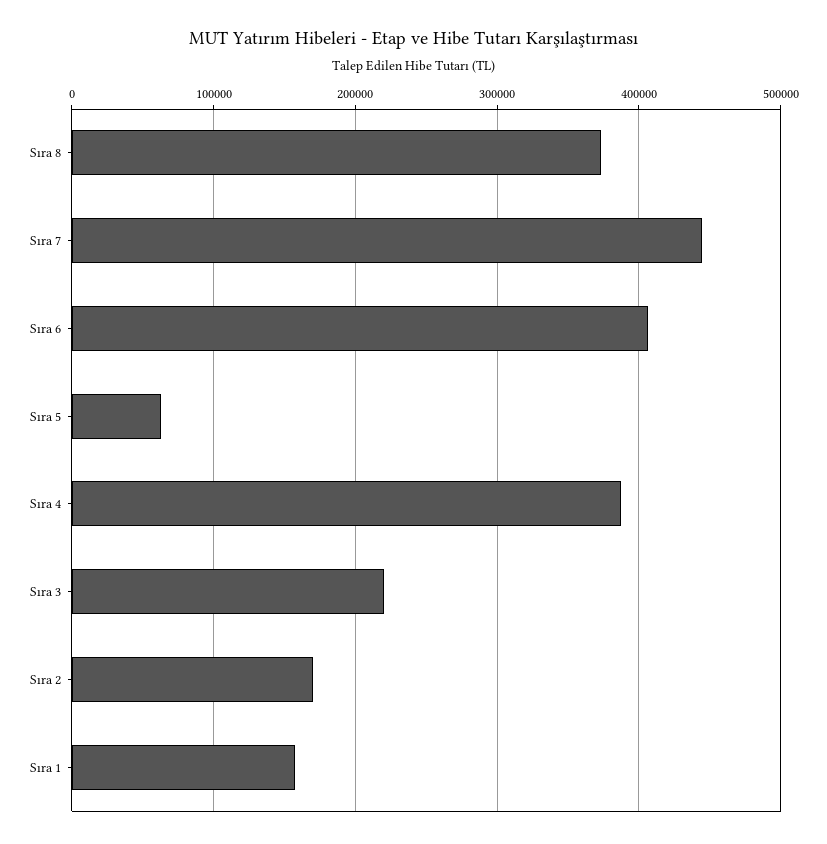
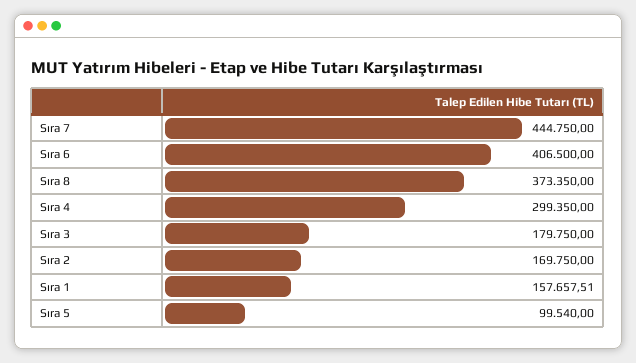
  {
    "Sıra 8": 373350,
    "Sıra 7": 444750,
    "Sıra 6": 406500,
-   "Sıra 5": 60000,
+   "Sıra 5": 99540,
-   "Sıra 4": 390000,
+   "Sıra 4": 299350,
-   "Sıra 3": 220000,
+   "Sıra 3": 179750,
    "Sıra 2": 169750,
    "Sıra 1": 157657.51
  }

